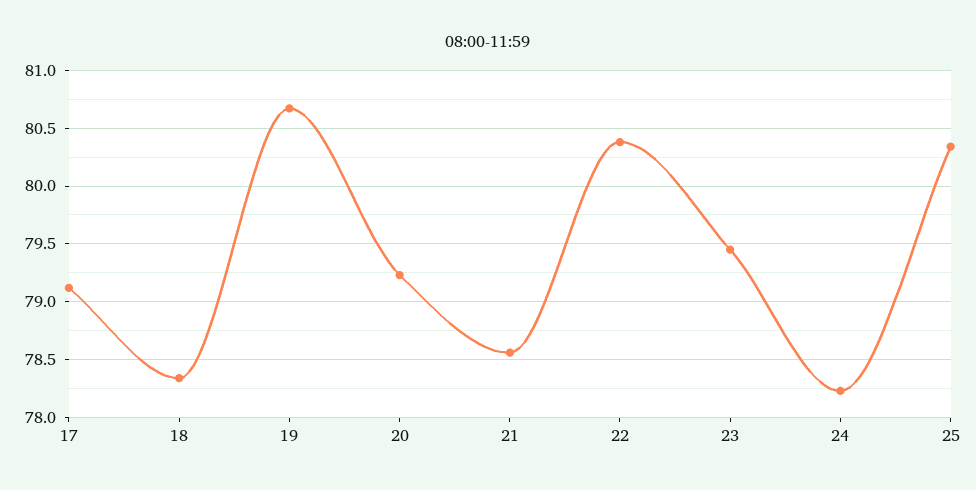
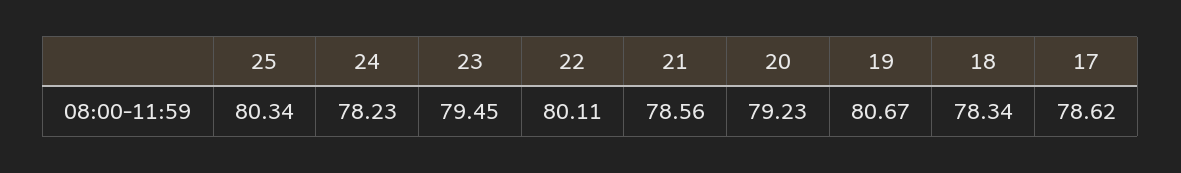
  {
-   "17": 79.1,
+   "17": 78.62,
    "18": 78.34,
    "19": 80.67,
    "20": 79.23,
    "21": 78.56,
-   "22": 80.4,
+   "22": 80.11,
    "23": 79.45,
    "24": 78.23,
    "25": 80.34
  }

